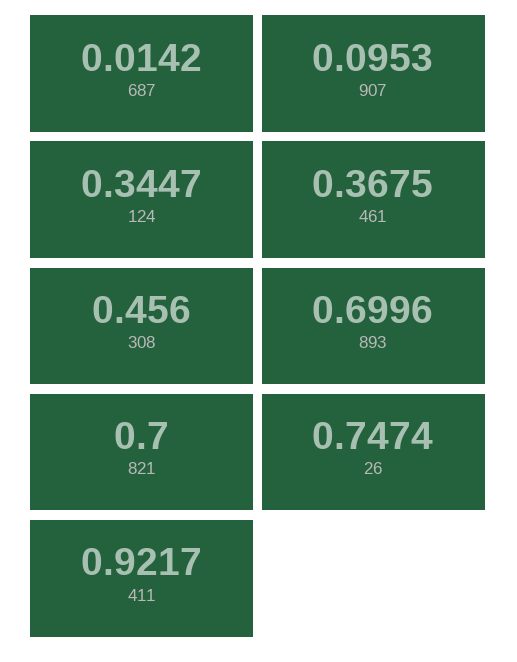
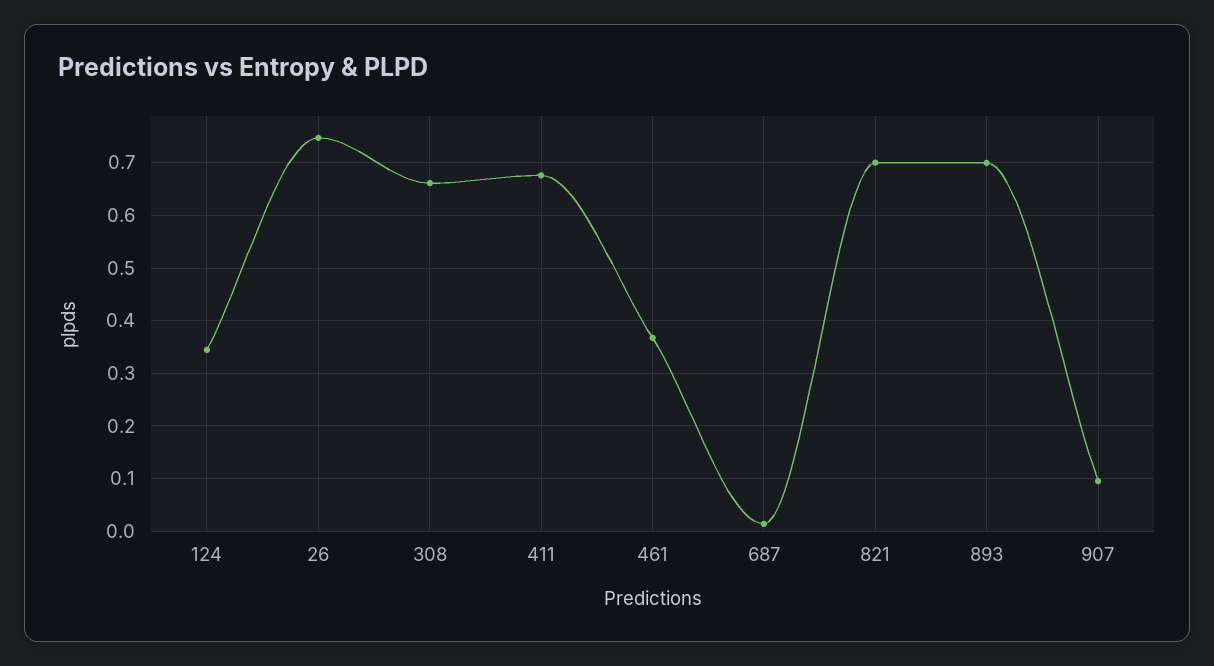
  {
    "687": 0.0142,
    "907": 0.0953,
    "124": 0.3447,
    "461": 0.3675,
-   "308": 0.456,
+   "308": 0.66,
    "893": 0.6996,
    "821": 0.7,
    "26": 0.7474,
-   "411": 0.9217
+   "411": 0.68
  }

